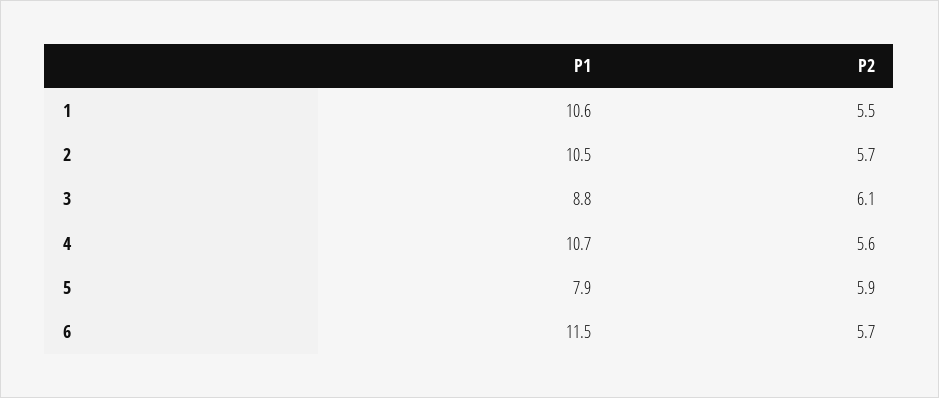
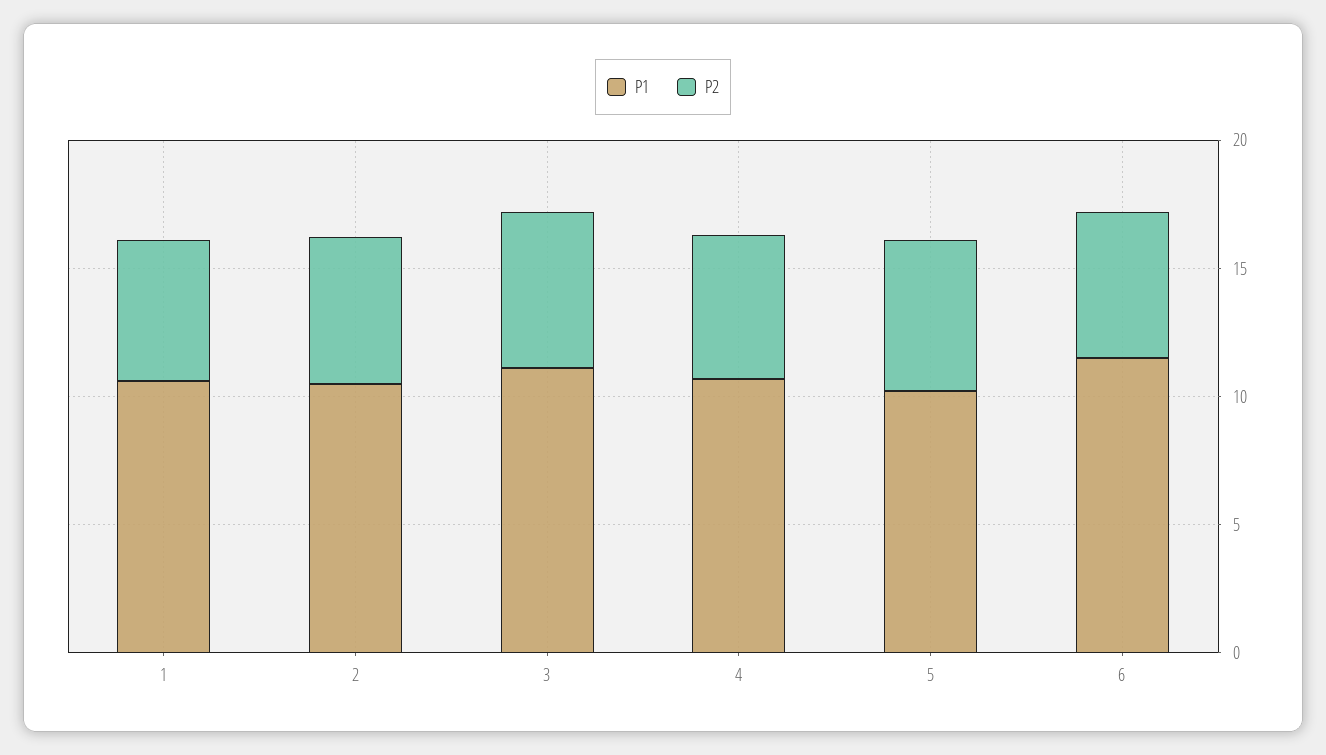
  {
    "P1": {
      "1": 10.6,
      "2": 10.5,
-     "3": 8.8,
+     "3": 11,
      "4": 10.7,
-     "5": 7.9,
+     "5": 10,
      "6": 11.5
    },
    "P2": {
      "1": 5.5,
      "2": 5.7,
      "3": 6.1,
      "4": 5.6,
      "5": 5.9,
      "6": 5.7
    }
  }

